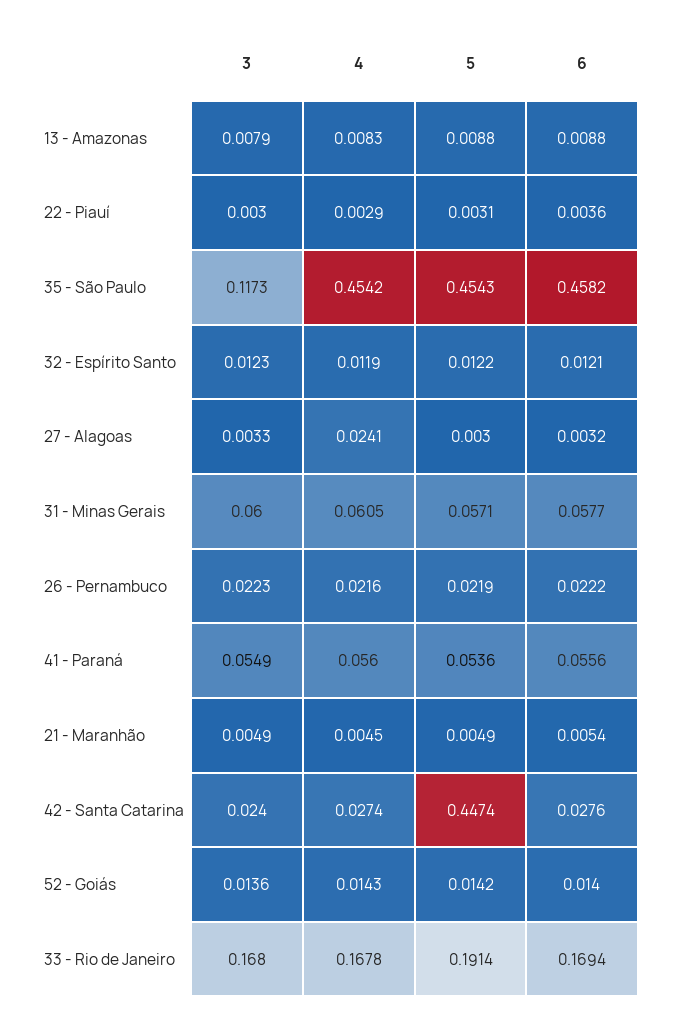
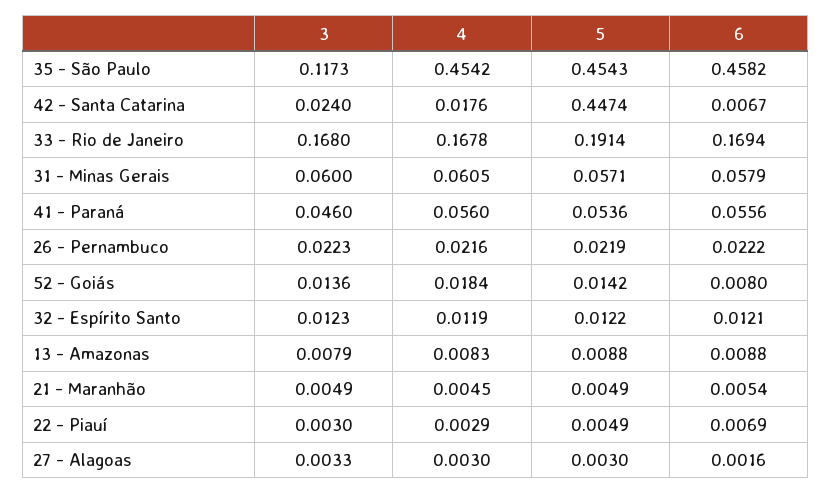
  {
    "3": {
      "13 - Amazonas": 0.0079,
      "22 - Piauí": 0.003,
      "35 - São Paulo": 0.1173,
      "32 - Espírito Santo": 0.0123,
      "27 - Alagoas": 0.0033,
      "31 - Minas Gerais": 0.06,
      "26 - Pernambuco": 0.0223,
-     "41 - Paraná": 0.0549,
+     "41 - Paraná": 0.046,
      "21 - Maranhão": 0.0049,
      "42 - Santa Catarina": 0.024,
      "52 - Goiás": 0.0136,
      "33 - Rio de Janeiro": 0.168
    },
    "4": {
      "13 - Amazonas": 0.0083,
      "22 - Piauí": 0.0029,
      "35 - São Paulo": 0.4542,
      "32 - Espírito Santo": 0.0119,
-     "27 - Alagoas": 0.0241,
+     "27 - Alagoas": 0.003,
      "31 - Minas Gerais": 0.0605,
      "26 - Pernambuco": 0.0216,
      "41 - Paraná": 0.056,
      "21 - Maranhão": 0.0045,
-     "42 - Santa Catarina": 0.0274,
+     "42 - Santa Catarina": 0.0176,
-     "52 - Goiás": 0.0143,
+     "52 - Goiás": 0.0184,
      "33 - Rio de Janeiro": 0.1678
    },
    "5": {
      "13 - Amazonas": 0.0088,
-     "22 - Piauí": 0.0031,
+     "22 - Piauí": 0.0049,
      "35 - São Paulo": 0.4543,
      "32 - Espírito Santo": 0.0122,
      "27 - Alagoas": 0.003,
      "31 - Minas Gerais": 0.0571,
      "26 - Pernambuco": 0.0219,
      "41 - Paraná": 0.0536,
      "21 - Maranhão": 0.0049,
      "42 - Santa Catarina": 0.4474,
      "52 - Goiás": 0.0142,
      "33 - Rio de Janeiro": 0.1914
    },
    "6": {
      "13 - Amazonas": 0.0088,
-     "22 - Piauí": 0.0036,
+     "22 - Piauí": 0.0069,
      "35 - São Paulo": 0.4582,
      "32 - Espírito Santo": 0.0121,
-     "27 - Alagoas": 0.0032,
+     "27 - Alagoas": 0.0016,
-     "31 - Minas Gerais": 0.0577,
+     "31 - Minas Gerais": 0.0579,
      "26 - Pernambuco": 0.0222,
      "41 - Paraná": 0.0556,
      "21 - Maranhão": 0.0054,
-     "42 - Santa Catarina": 0.0276,
+     "42 - Santa Catarina": 0.0067,
-     "52 - Goiás": 0.014,
+     "52 - Goiás": 0.008,
      "33 - Rio de Janeiro": 0.1694
    }
  }

